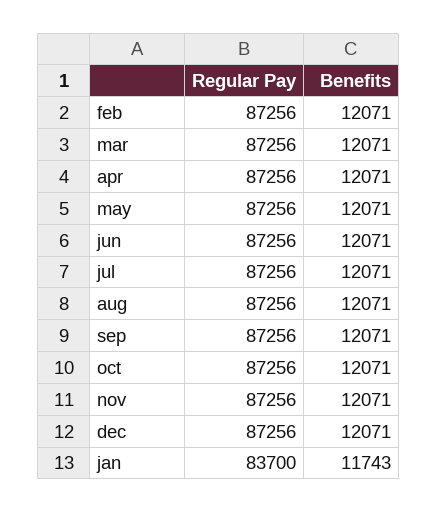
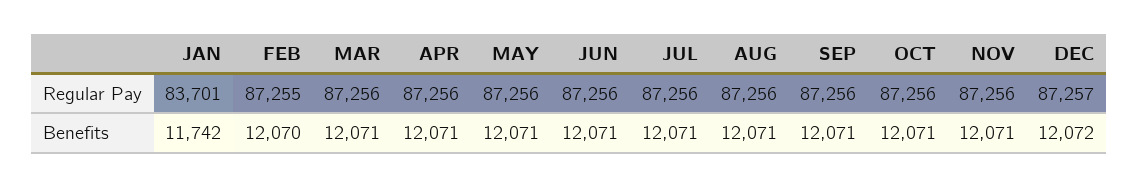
  {
    "Regular Pay": {
-     "feb": 87256,
+     "feb": 87255,
      "mar": 87256,
      "apr": 87256,
      "may": 87256,
      "jun": 87256,
      "jul": 87256,
      "aug": 87256,
      "sep": 87256,
      "oct": 87256,
      "nov": 87256,
-     "dec": 87256,
+     "dec": 87257,
-     "jan": 83700
+     "jan": 83701
    },
    "Benefits": {
-     "feb": 12071,
+     "feb": 12070,
      "mar": 12071,
      "apr": 12071,
      "may": 12071,
      "jun": 12071,
      "jul": 12071,
      "aug": 12071,
      "sep": 12071,
      "oct": 12071,
      "nov": 12071,
-     "dec": 12071,
+     "dec": 12072,
-     "jan": 11743
+     "jan": 11742
    }
  }

